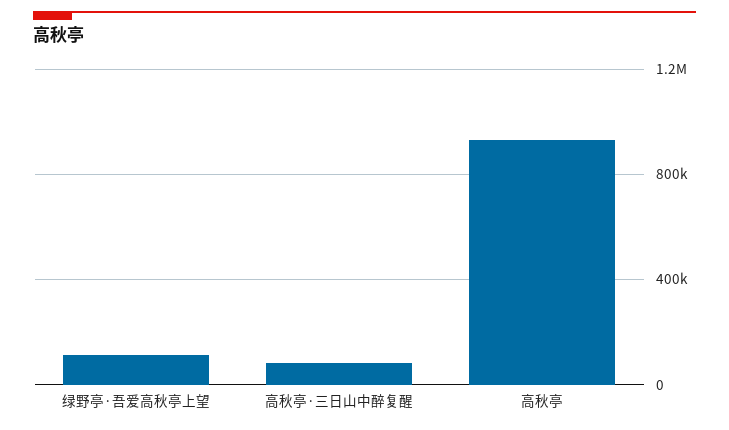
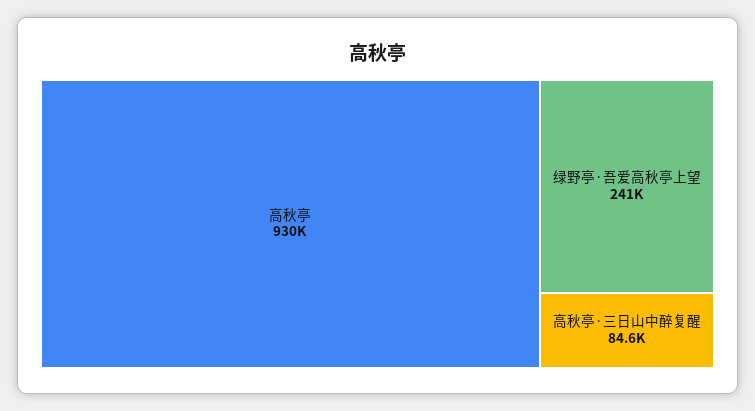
  {
-   "绿野亭·吾爱高秋亭上望": 100000,
+   "绿野亭·吾爱高秋亭上望": 241000,
    "高秋亭·三日山中醉复醒": 84600,
    "高秋亭": 930000
  }

